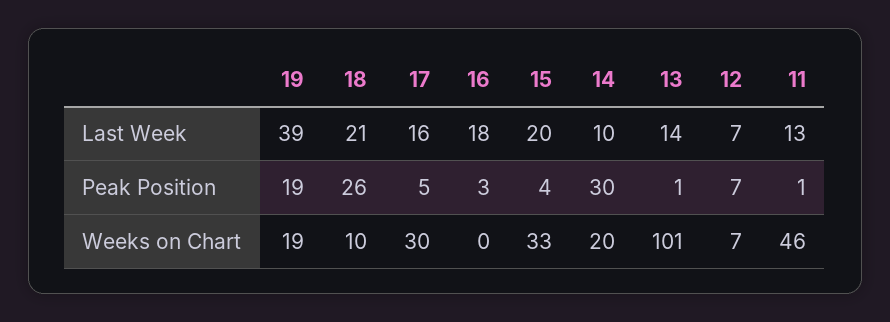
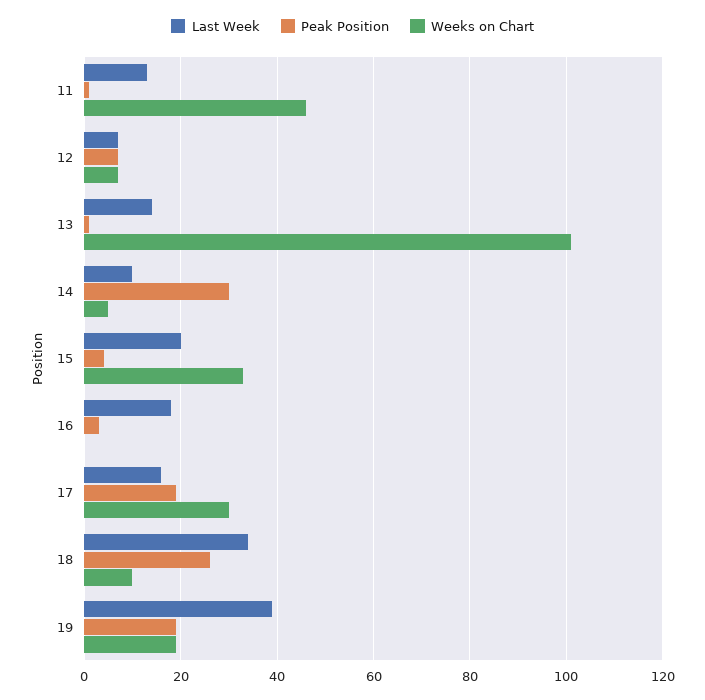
  {
    "Last Week": {
      "19": 39,
-     "18": 21,
+     "18": 35,
      "17": 16,
      "16": 18,
      "15": 20,
      "14": 10,
      "13": 14,
      "12": 7,
      "11": 13
    },
    "Peak Position": {
      "19": 19,
      "18": 26,
-     "17": 5,
+     "17": 20,
      "16": 3,
      "15": 4,
      "14": 30,
      "13": 1,
      "12": 7,
      "11": 1
    },
    "Weeks on Chart": {
      "19": 19,
      "18": 10,
      "17": 30,
      "16": 0,
      "15": 33,
-     "14": 20,
+     "14": 5,
      "13": 101,
      "12": 7,
      "11": 46
    }
  }

